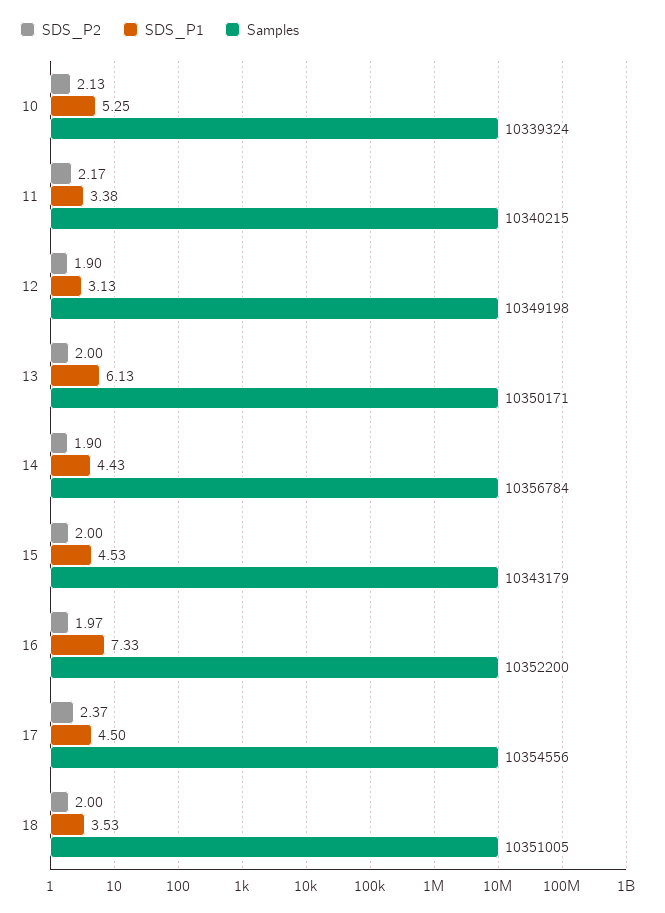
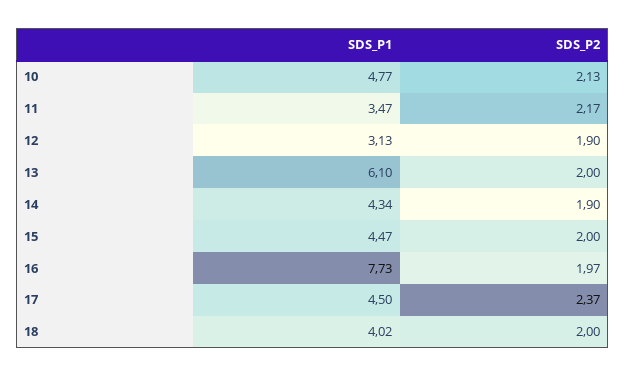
  {
    "SDS_P2": {
      "10": 2.13,
      "11": 2.17,
      "12": 1.9,
      "13": 2,
      "14": 1.9,
      "15": 2,
      "16": 1.97,
      "17": 2.37,
      "18": 2
    },
    "SDS_P1": {
-     "10": 5.25,
+     "10": 4.77,
-     "11": 3.38,
+     "11": 3.47,
      "12": 3.13,
-     "13": 6.13,
+     "13": 6.1,
-     "14": 4.43,
+     "14": 4.34,
-     "15": 4.53,
+     "15": 4.47,
-     "16": 7.33,
+     "16": 7.73,
      "17": 4.5,
-     "18": 3.53
+     "18": 4.02
-   },
+   }
-   "Samples": {
-     "10": 10339324,
-     "11": 10340215,
-     "12": 10349198,
-     "13": 10350171,
-     "14": 10356784,
-     "15": 10343179,
-     "16": 10352200,
-     "17": 10354556,
-     "18": 10351005
-   }
  }

